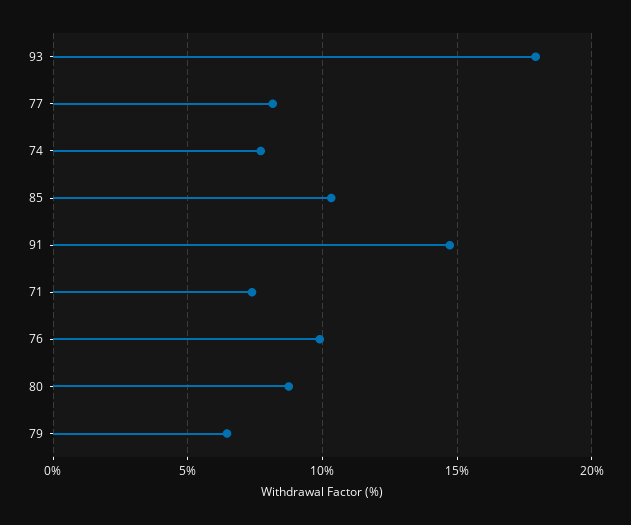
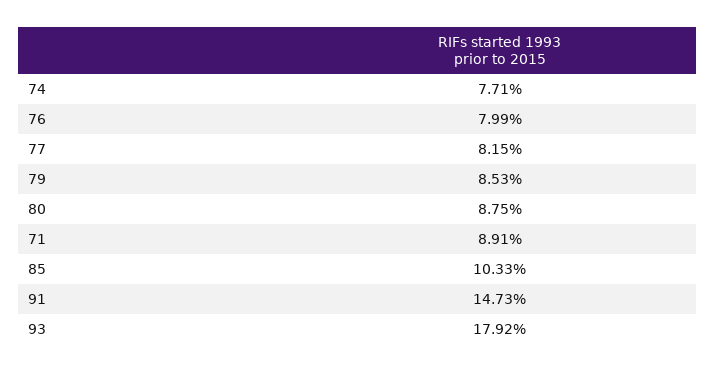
  {
    "93": 17.92,
    "77": 8.15,
    "74": 7.71,
    "85": 10.33,
    "91": 14.73,
-   "71": 7.5,
+   "71": 8.91,
-   "76": 10,
+   "76": 7.99,
    "80": 8.75,
-   "79": 6.5
+   "79": 8.53
  }

